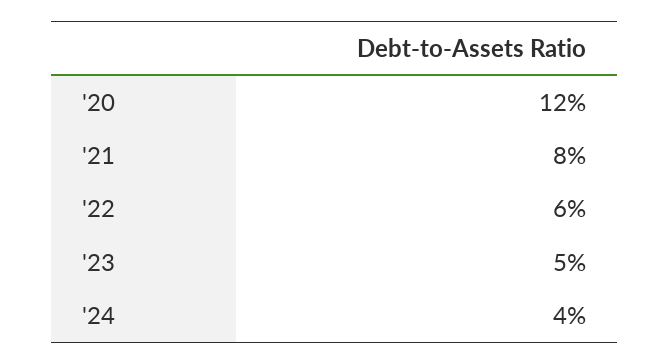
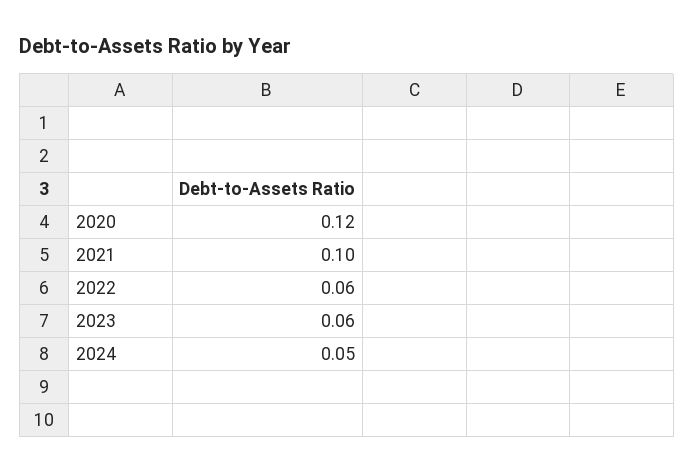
  {
    "'20": 0.12,
-   "'21": 0.08,
+   "'21": 0.1,
    "'22": 0.06,
-   "'23": 0.05,
+   "'23": 0.06,
-   "'24": 0.04
+   "'24": 0.05
  }

